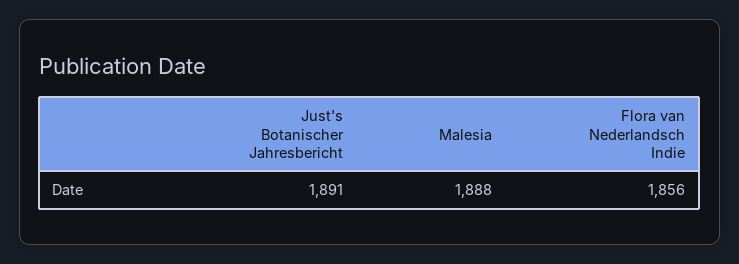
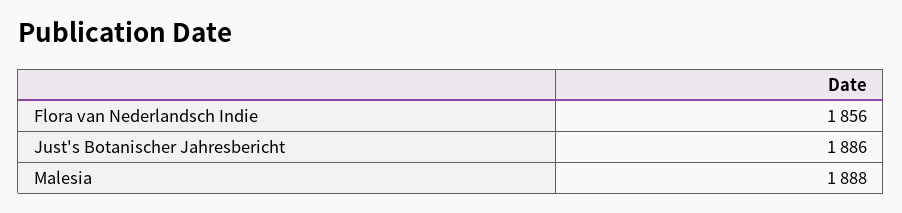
  {
-   "Just's Botanischer Jahresbericht": 1891,
+   "Just's Botanischer Jahresbericht": 1886,
    "Malesia": 1888,
    "Flora van Nederlandsch Indie": 1856
  }

